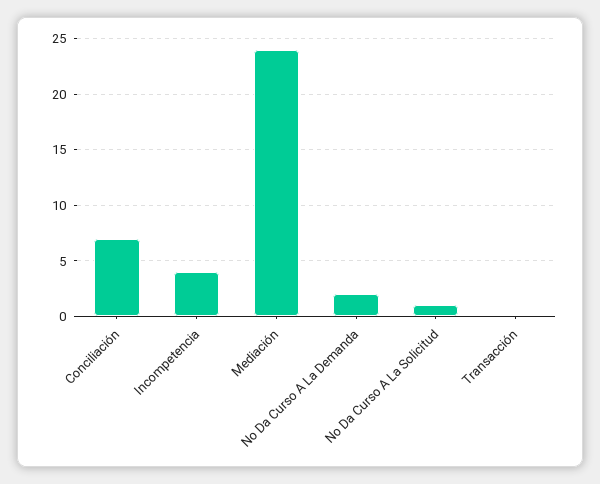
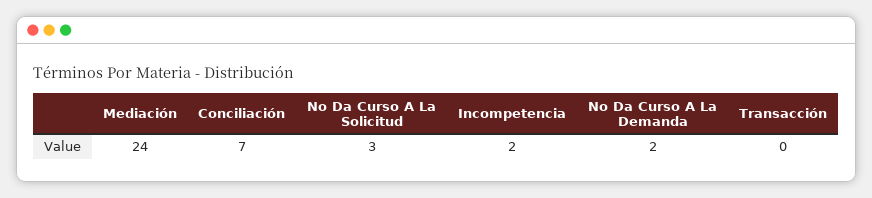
  {
    "Conciliación": 7,
-   "Incompetencia": 4,
+   "Incompetencia": 2,
    "Mediación": 24,
    "No Da Curso A La Demanda": 2,
-   "No Da Curso A La Solicitud": 1,
+   "No Da Curso A La Solicitud": 3,
    "Transacción": 0
  }

